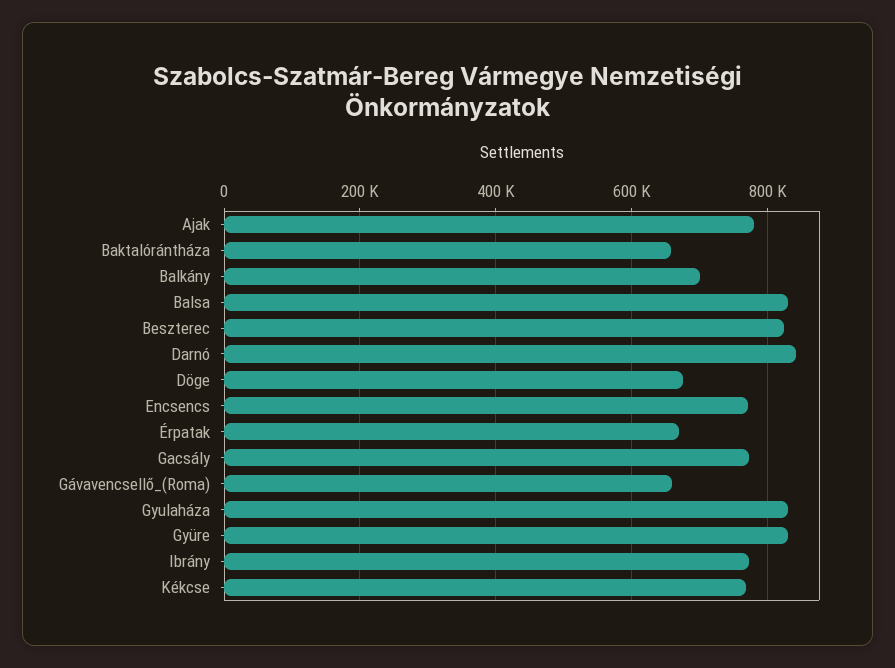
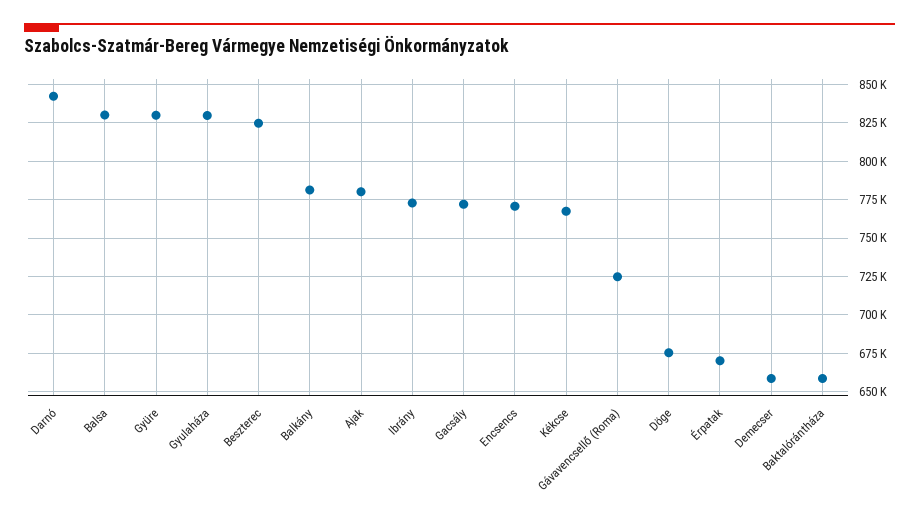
  {
    "Ajak": 780000,
    "Baktalórántháza": 660000,
-   "Balkány": 700000,
+   "Balkány": 780000,
    "Balsa": 830000,
    "Beszterec": 825000,
    "Darnó": 840000,
    "Döge": 675000,
    "Encsencs": 770000,
    "Érpatak": 670000,
    "Gacsály": 770000,
-   "Gávavencsellő_(Roma)": 660000,
+   "Gávavencsellő_(Roma)": 725000,
    "Gyulaháza": 830000,
    "Gyüre": 830000,
    "Ibrány": 775000,
-   "Kékcse": 770000
+   "Kékcse": 770000,
+   "Demecser": 660000
  }

